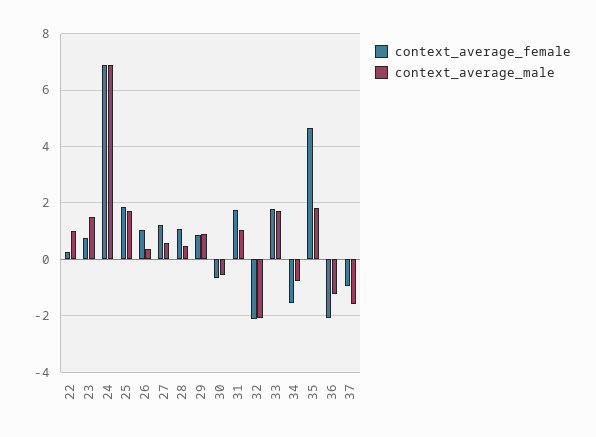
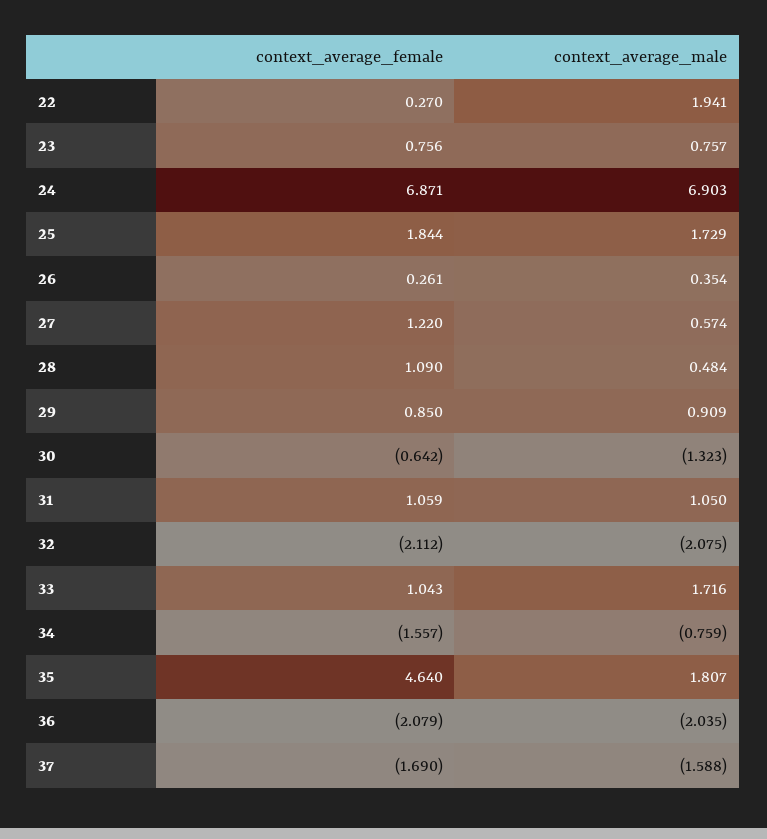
  {
    "context_average_female": {
      "22": 0.27,
      "23": 0.756,
      "24": 6.871,
      "25": 1.844,
-     "26": 1,
+     "26": 0.261,
      "27": 1.22,
      "28": 1.09,
      "29": 0.85,
      "30": -0.642,
-     "31": 1.75,
+     "31": 1.059,
      "32": -2.112,
-     "33": 1.75,
+     "33": 1.043,
      "34": -1.557,
      "35": 4.64,
      "36": -2.079,
-     "37": -1
+     "37": -1.69
    },
    "context_average_male": {
-     "22": 1,
+     "22": 1.941,
-     "23": 1.5,
+     "23": 0.757,
      "24": 6.903,
      "25": 1.729,
      "26": 0.354,
      "27": 0.574,
      "28": 0.484,
      "29": 0.909,
-     "30": -0.5,
+     "30": -1.323,
      "31": 1.05,
      "32": -2.075,
      "33": 1.716,
      "34": -0.759,
      "35": 1.807,
-     "36": -1.25,
+     "36": -2.035,
      "37": -1.588
    }
  }

